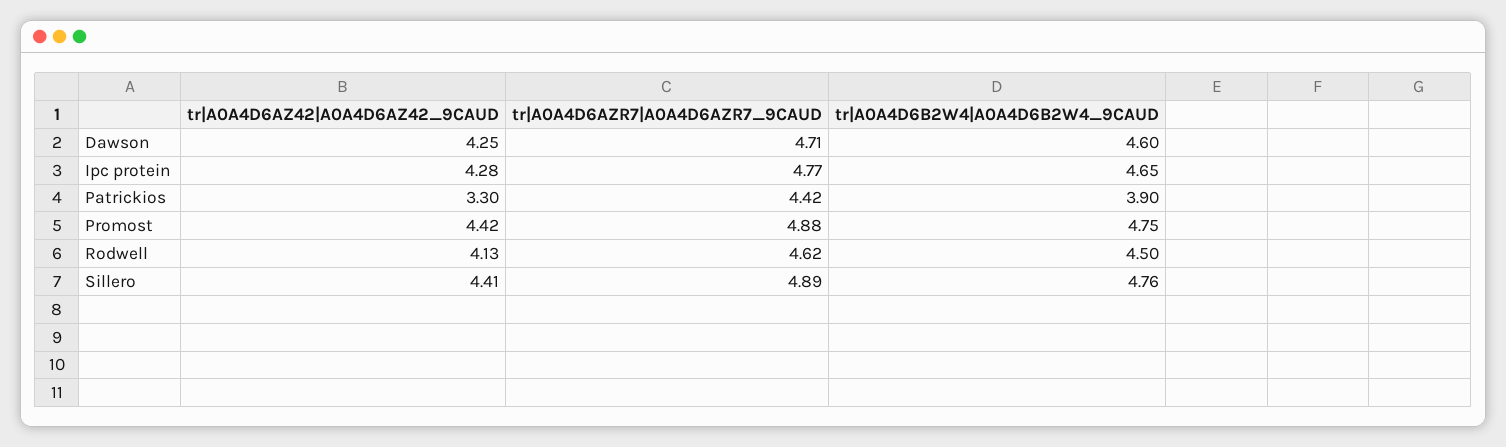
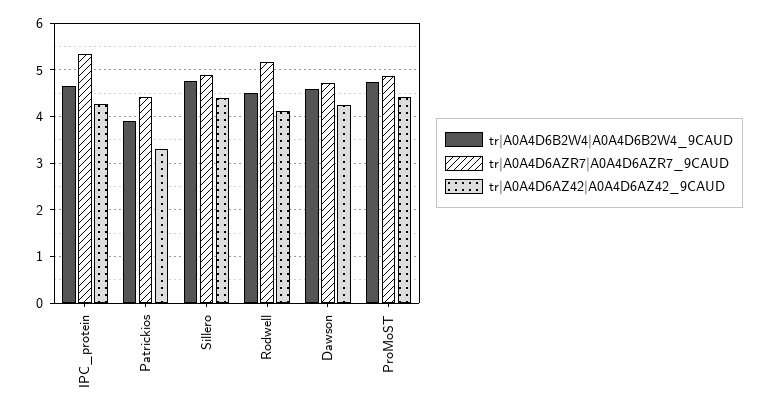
  {
    "tr|A0A4D6AZ42|A0A4D6AZ42_9CAUD": {
      "Dawson": 4.25,
      "Ipc protein": 4.28,
      "Patrickios": 3.3,
      "Promost": 4.42,
      "Rodwell": 4.13,
      "Sillero": 4.41
    },
    "tr|A0A4D6AZR7|A0A4D6AZR7_9CAUD": {
      "Dawson": 4.71,
-     "Ipc protein": 4.77,
+     "Ipc protein": 5.4,
      "Patrickios": 4.42,
      "Promost": 4.88,
-     "Rodwell": 4.62,
+     "Rodwell": 5.2,
      "Sillero": 4.89
    },
    "tr|A0A4D6B2W4|A0A4D6B2W4_9CAUD": {
      "Dawson": 4.6,
      "Ipc protein": 4.65,
      "Patrickios": 3.9,
      "Promost": 4.75,
      "Rodwell": 4.5,
      "Sillero": 4.76
    }
  }

